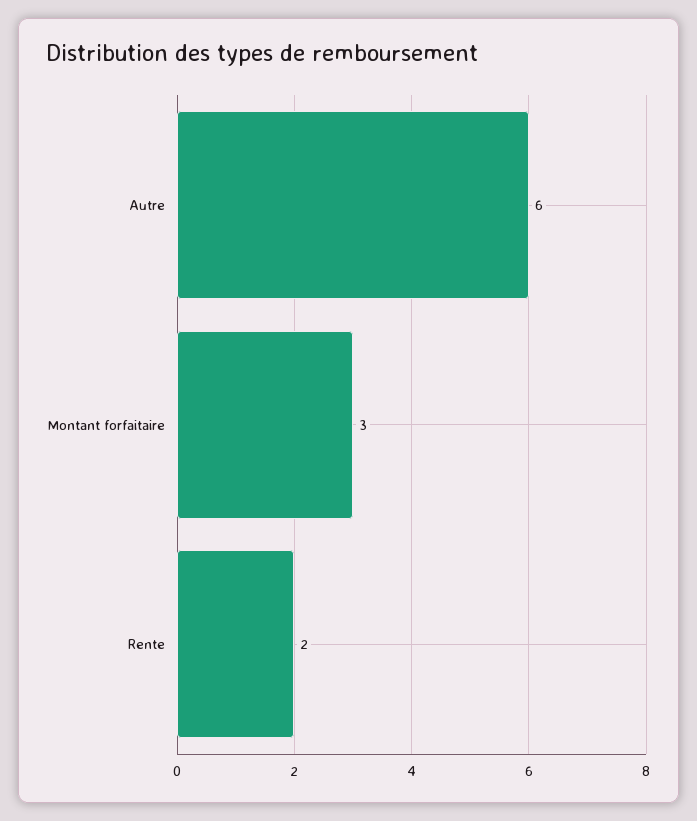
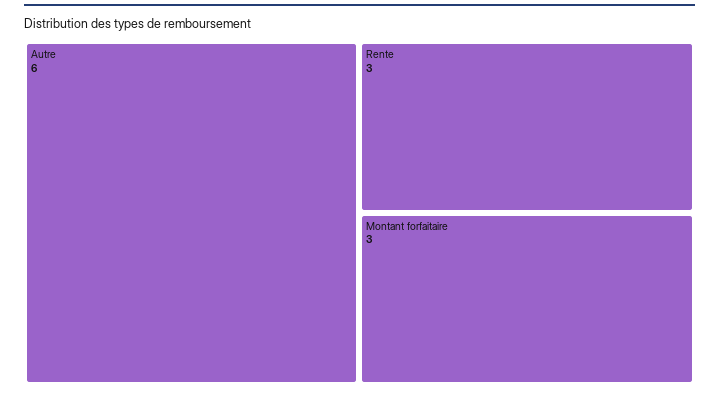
  {
    "Autre": 6,
    "Montant forfaitaire": 3,
-   "Rente": 2
+   "Rente": 3
  }

